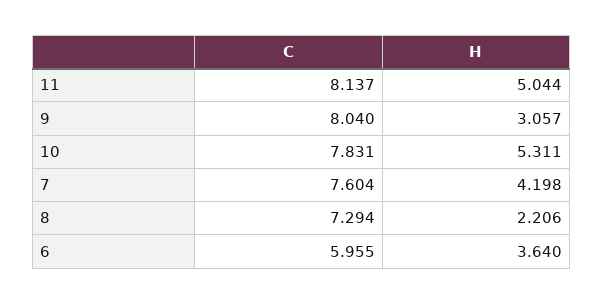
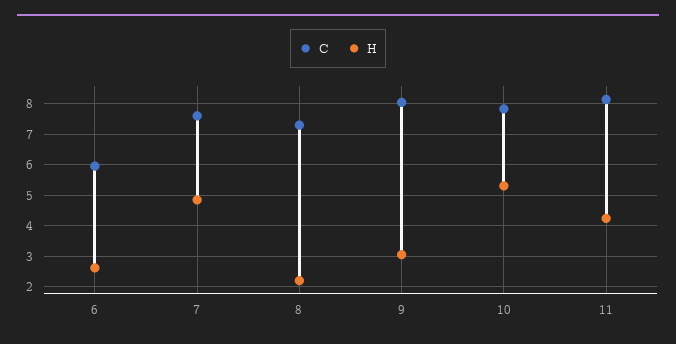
  {
    "C": {
      "11": 8.137,
      "9": 8.04,
      "10": 7.831,
      "7": 7.604,
      "8": 7.294,
      "6": 5.955
    },
    "H": {
-     "11": 5.044,
+     "11": 4.2,
      "9": 3.057,
      "10": 5.311,
-     "7": 4.198,
+     "7": 4.8,
      "8": 2.206,
-     "6": 3.64
+     "6": 2.6
    }
  }

